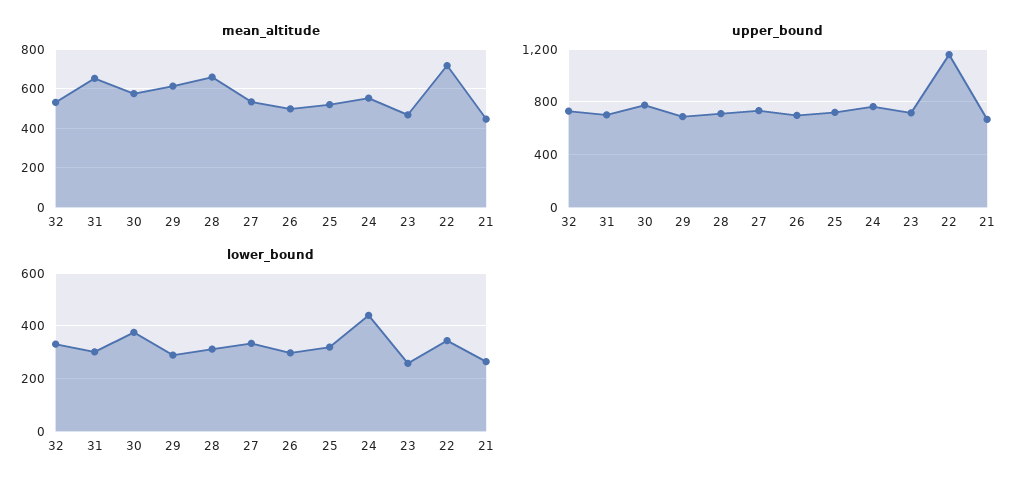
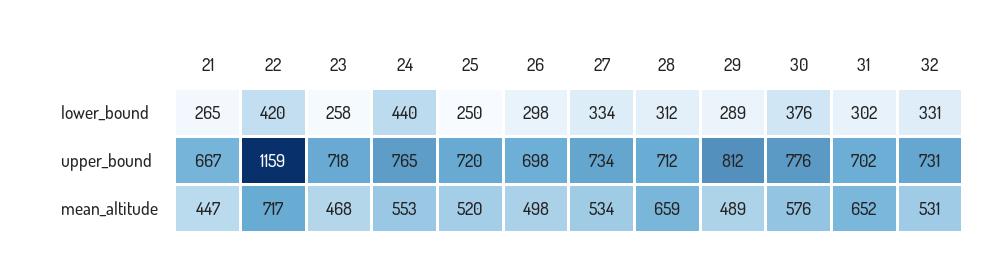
  {
    "mean_altitude": {
      "32": 531,
      "31": 652,
      "30": 576,
-     "29": 600,
+     "29": 489,
      "28": 659,
      "27": 534,
      "26": 498,
      "25": 520,
      "24": 553,
      "23": 468,
      "22": 717,
      "21": 447
    },
    "upper_bound": {
      "32": 731,
      "31": 702,
      "30": 776,
-     "29": 700,
+     "29": 812,
      "28": 712,
      "27": 734,
      "26": 698,
      "25": 720,
      "24": 765,
      "23": 718,
      "22": 1159,
      "21": 667
    },
    "lower_bound": {
      "32": 331,
      "31": 302,
      "30": 376,
      "29": 289,
      "28": 312,
      "27": 334,
      "26": 298,
-     "25": 325,
+     "25": 250,
      "24": 440,
      "23": 258,
-     "22": 350,
+     "22": 420,
      "21": 265
    }
  }

